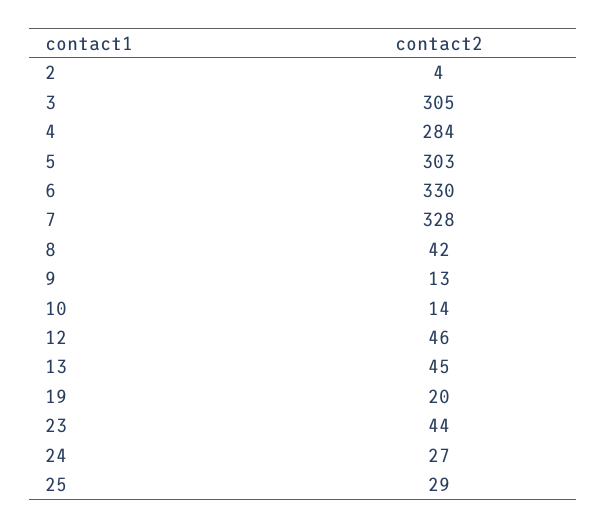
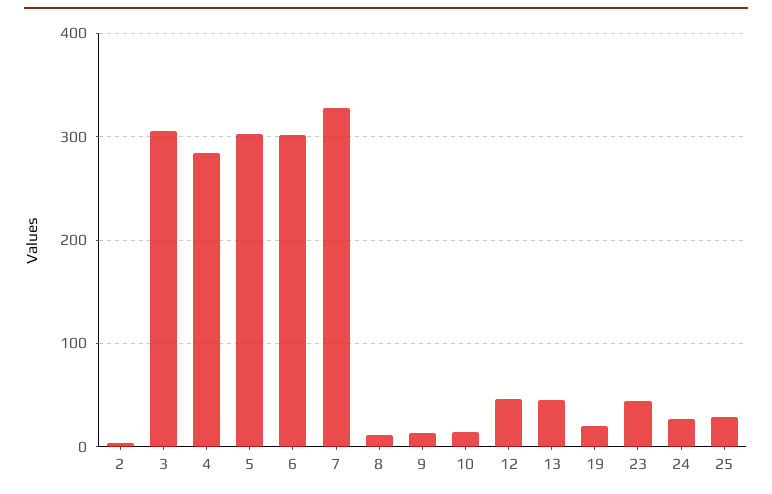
  {
    "2": 4,
    "3": 305,
    "4": 284,
    "5": 303,
-   "6": 330,
+   "6": 300,
    "7": 328,
-   "8": 42,
+   "8": 10,
    "9": 13,
    "10": 14,
    "12": 46,
    "13": 45,
    "19": 20,
    "23": 44,
    "24": 27,
    "25": 29
  }

